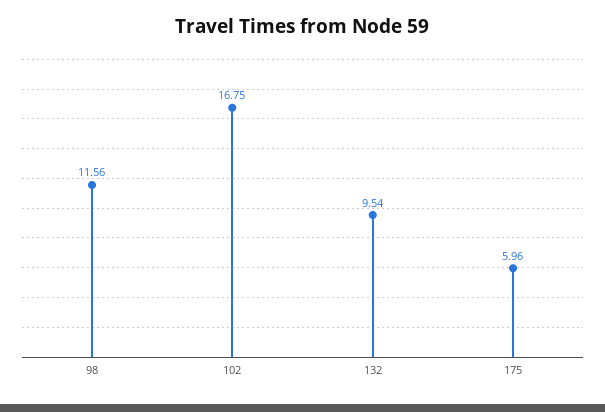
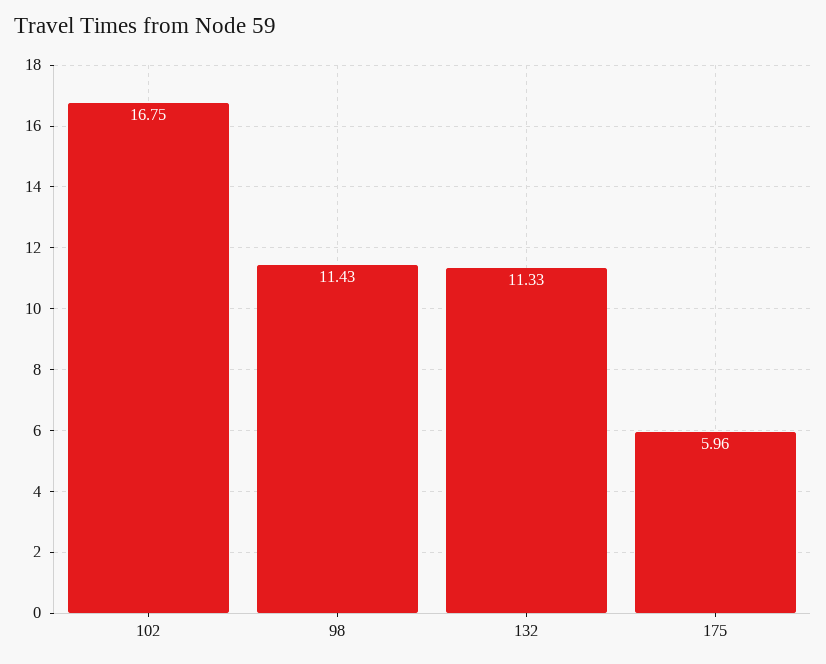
  {
-   "98": 11.56,
+   "98": 11.43,
    "102": 16.75,
-   "132": 9.54,
+   "132": 11.33,
    "175": 5.96
  }

